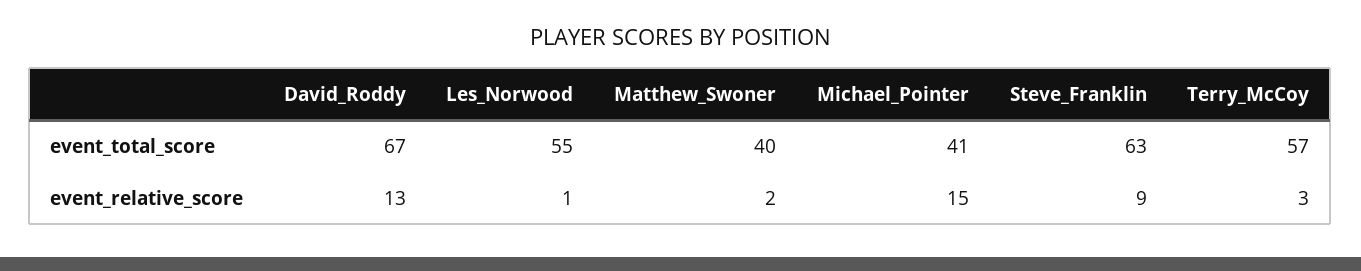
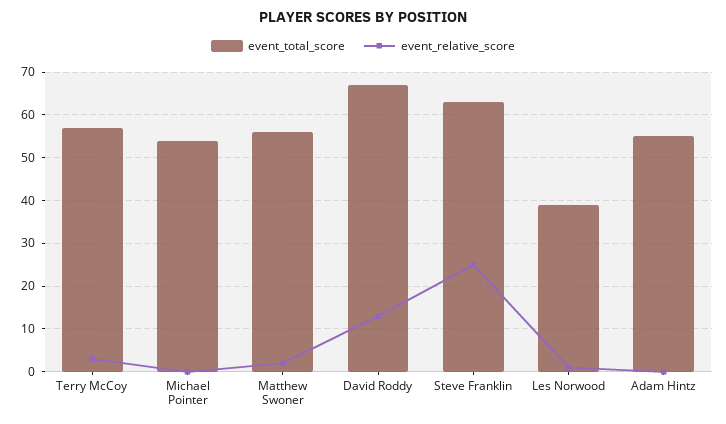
  {
    "event_total_score": {
      "David_Roddy": 67,
-     "Les_Norwood": 55,
+     "Les_Norwood": 40,
-     "Matthew_Swoner": 40,
+     "Matthew_Swoner": 55,
-     "Michael_Pointer": 41,
+     "Michael_Pointer": 55,
      "Steve_Franklin": 63,
-     "Terry_McCoy": 57
+     "Terry_McCoy": 57,
+     "Adam Hintz": 55
    },
    "event_relative_score": {
      "David_Roddy": 13,
      "Les_Norwood": 1,
      "Matthew_Swoner": 2,
-     "Michael_Pointer": 15,
+     "Michael_Pointer": 0,
-     "Steve_Franklin": 9,
+     "Steve_Franklin": 25,
-     "Terry_McCoy": 3
+     "Terry_McCoy": 3,
+     "Adam Hintz": 0
    }
  }

